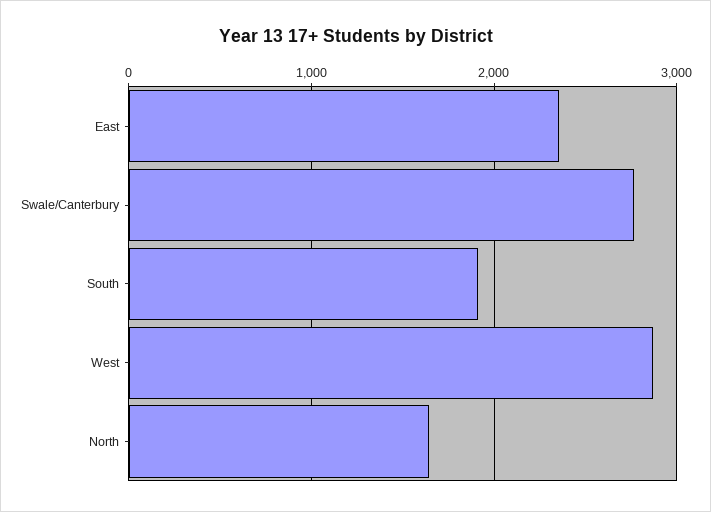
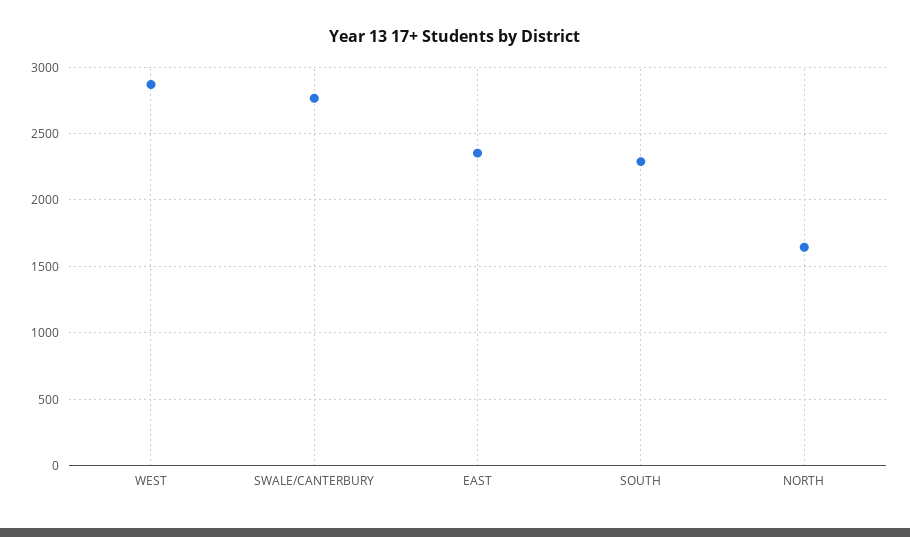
  {
    "East": 2350,
    "Swale/Canterbury": 2750,
-   "South": 1900,
+   "South": 2300,
    "West": 2850,
    "North": 1650
  }

